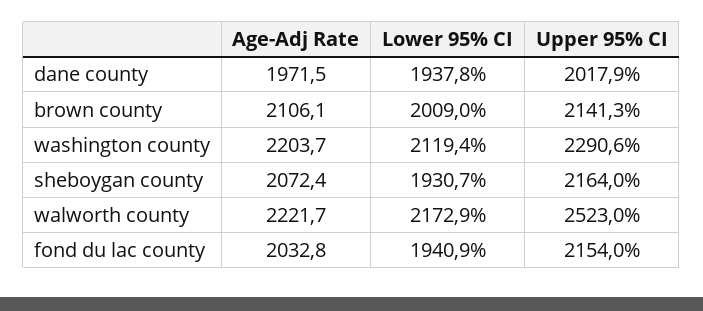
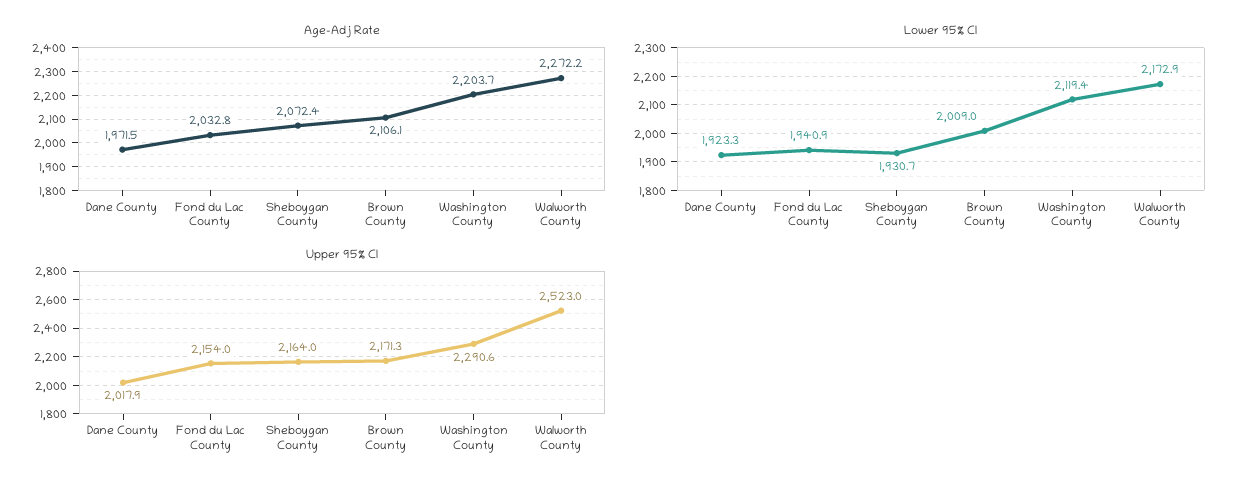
  {
    "Age-Adj Rate": {
      "dane county": 1971.5,
      "brown county": 2106.1,
      "washington county": 2203.7,
      "sheboygan county": 2072.4,
-     "walworth county": 2221.7,
+     "walworth county": 2272.2,
      "fond du lac county": 2032.8
    },
    "Lower 95% CI": {
-     "dane county": 1937.8,
+     "dane county": 1923.3,
      "brown county": 2009,
      "washington county": 2119.4,
      "sheboygan county": 1930.7,
      "walworth county": 2172.9,
      "fond du lac county": 1940.9
    },
    "Upper 95% CI": {
      "dane county": 2017.9,
-     "brown county": 2141.3,
+     "brown county": 2171.3,
      "washington county": 2290.6,
      "sheboygan county": 2164,
      "walworth county": 2523,
      "fond du lac county": 2154
    }
  }

